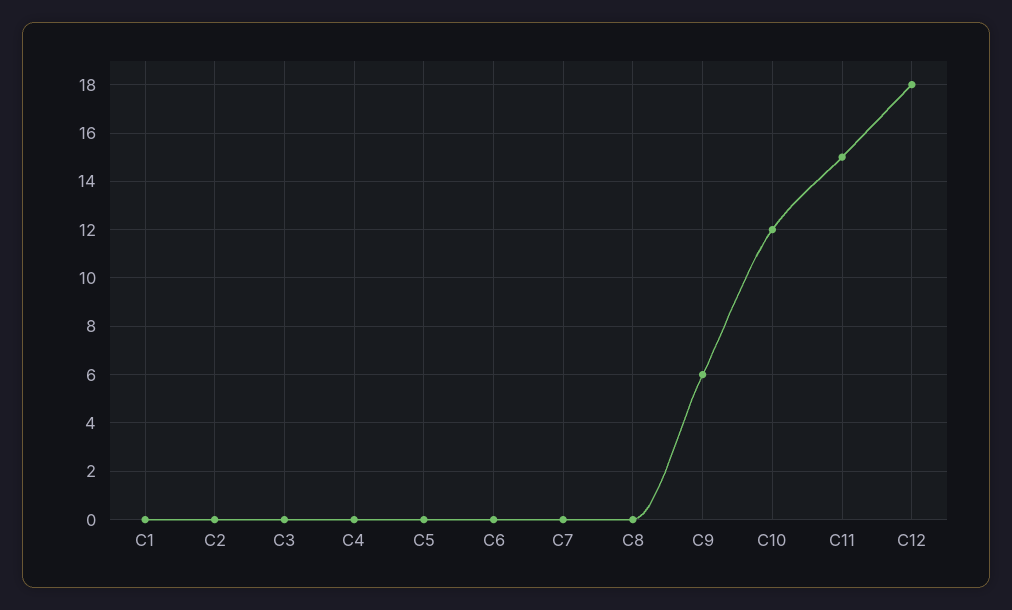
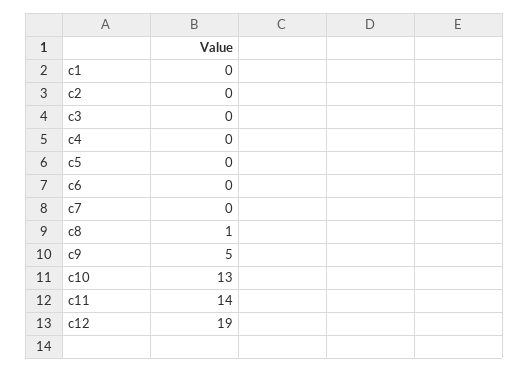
  {
    "C1": 0,
    "C2": 0,
    "C3": 0,
    "C4": 0,
    "C5": 0,
    "C6": 0,
    "C7": 0,
-   "C8": 0,
+   "C8": 1,
-   "C9": 6,
+   "C9": 5,
-   "C10": 12,
+   "C10": 13,
-   "C11": 15,
+   "C11": 14,
-   "C12": 18
+   "C12": 19
  }

